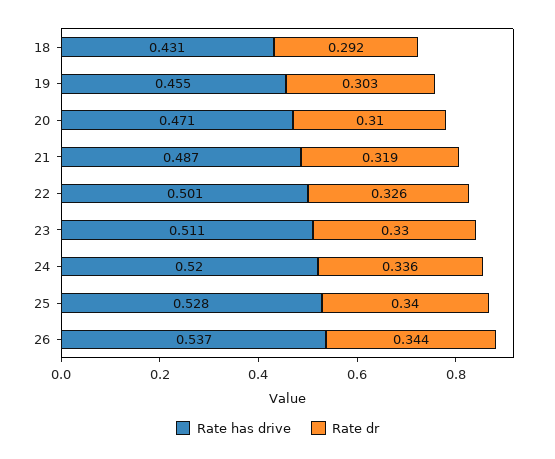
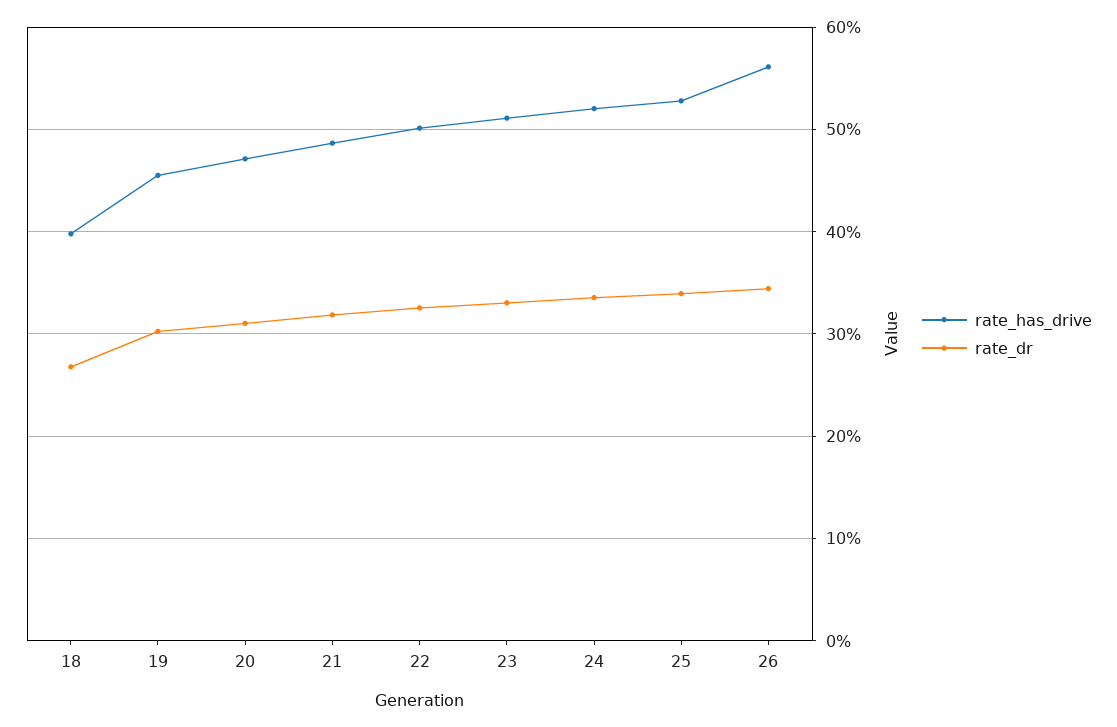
  {
    "Rate has drive": {
-     "18": 0.431,
+     "18": 0.4,
      "19": 0.455,
      "20": 0.471,
      "21": 0.487,
      "22": 0.501,
      "23": 0.511,
      "24": 0.52,
      "25": 0.528,
-     "26": 0.537
+     "26": 0.56
    },
    "Rate dr": {
-     "18": 0.292,
+     "18": 0.27,
      "19": 0.303,
      "20": 0.31,
      "21": 0.319,
      "22": 0.326,
      "23": 0.33,
      "24": 0.336,
      "25": 0.34,
      "26": 0.344
    }
  }

